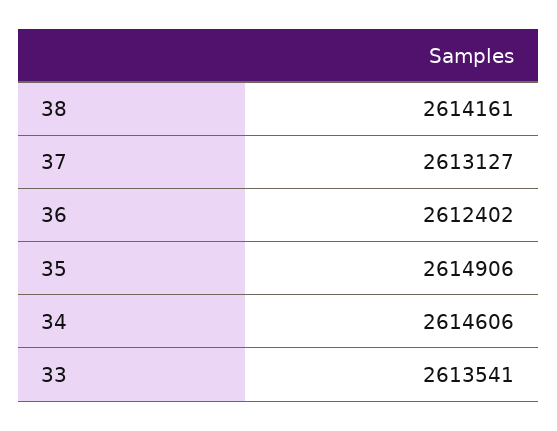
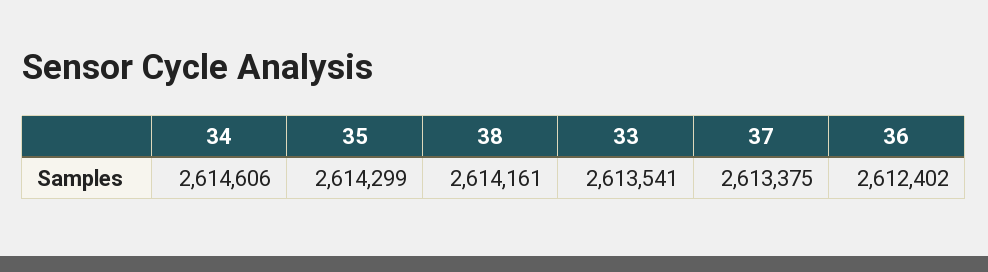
  {
    "38": 2614161,
-   "37": 2613127,
+   "37": 2613375,
    "36": 2612402,
-   "35": 2614906,
+   "35": 2614299,
    "34": 2614606,
    "33": 2613541
  }

